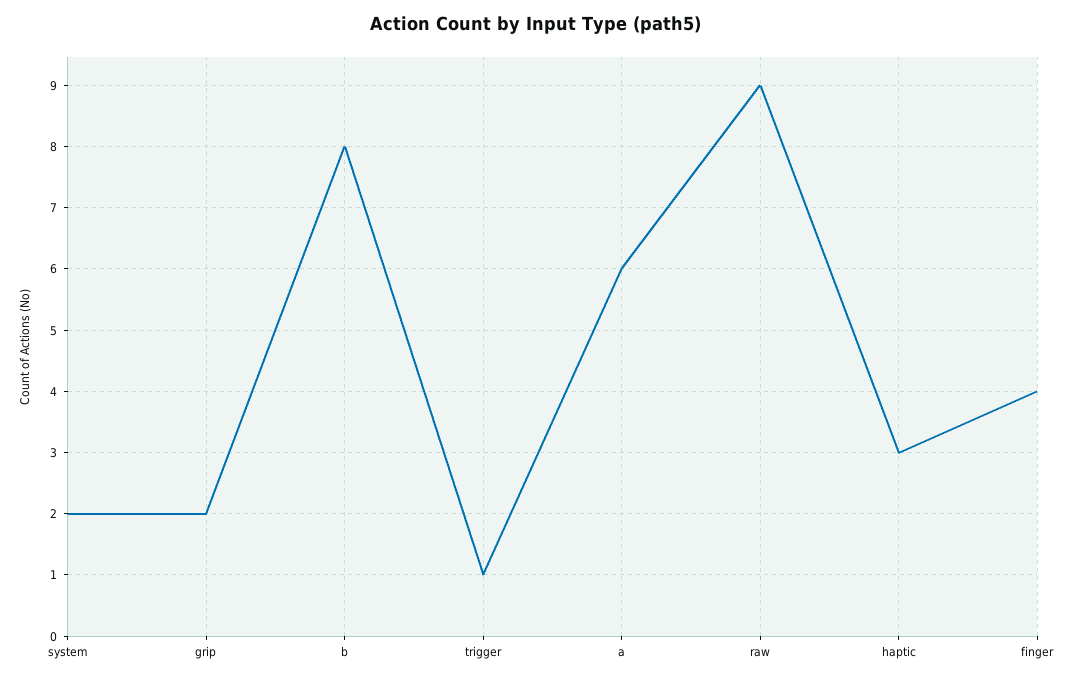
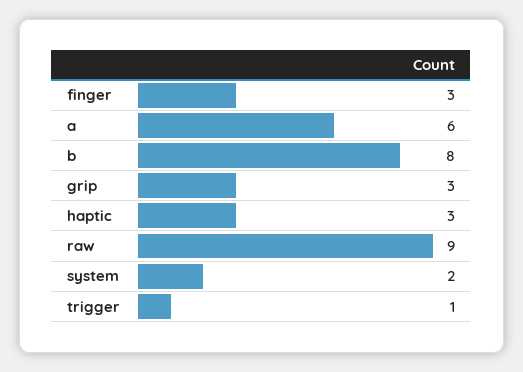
  {
    "system": 2,
-   "grip": 2,
+   "grip": 3,
    "b": 8,
    "trigger": 1,
    "a": 6,
    "raw": 9,
    "haptic": 3,
-   "finger": 4
+   "finger": 3
  }

